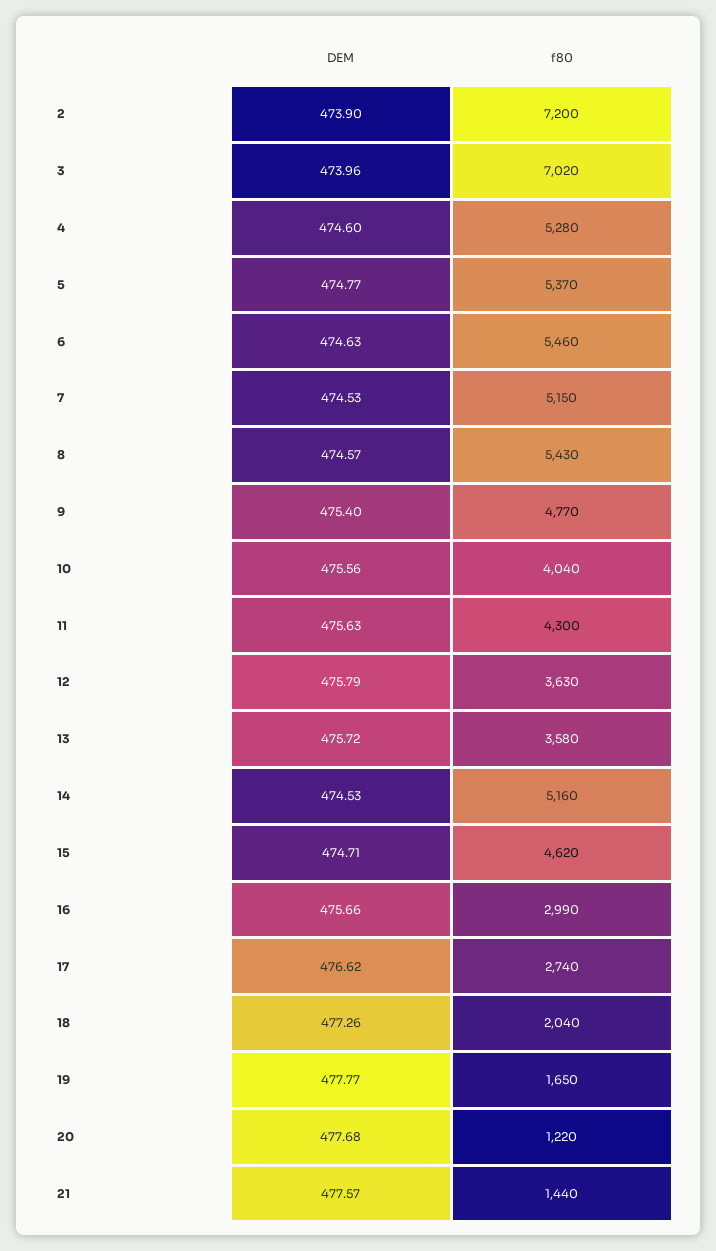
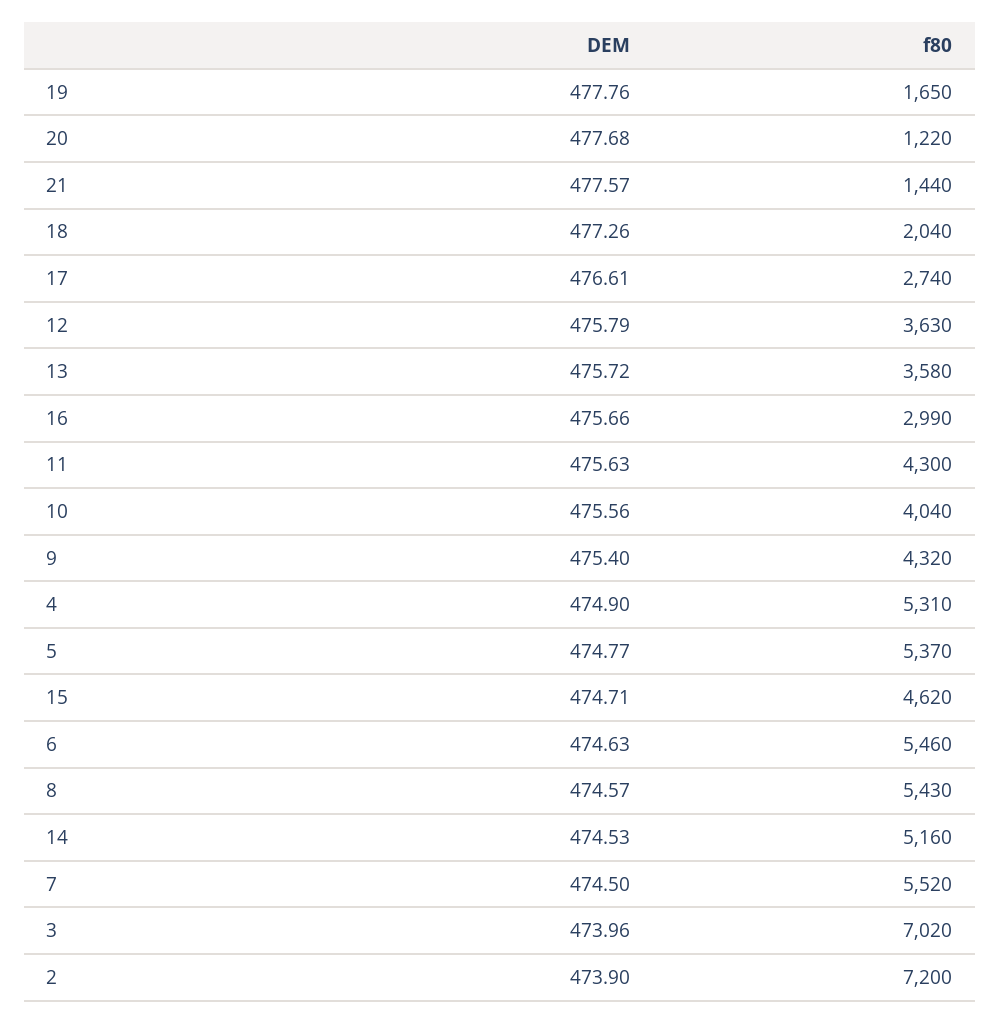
  {
    "DEM": {
      "2": 473.9,
      "3": 473.96,
-     "4": 474.6,
+     "4": 474.9,
      "5": 474.77,
      "6": 474.63,
-     "7": 474.53,
+     "7": 474.5,
      "8": 474.57,
      "9": 475.4,
      "10": 475.56,
      "11": 475.63,
      "12": 475.79,
      "13": 475.72,
      "14": 474.53,
      "15": 474.71,
      "16": 475.66,
-     "17": 476.62,
+     "17": 476.61,
      "18": 477.26,
-     "19": 477.77,
+     "19": 477.76,
      "20": 477.68,
      "21": 477.57
    },
    "f80": {
      "2": 7200,
      "3": 7020,
-     "4": 5280,
+     "4": 5310,
      "5": 5370,
      "6": 5460,
-     "7": 5150,
+     "7": 5520,
      "8": 5430,
-     "9": 4770,
+     "9": 4320,
      "10": 4040,
      "11": 4300,
      "12": 3630,
      "13": 3580,
      "14": 5160,
      "15": 4620,
      "16": 2990,
      "17": 2740,
      "18": 2040,
      "19": 1650,
      "20": 1220,
      "21": 1440
    }
  }

